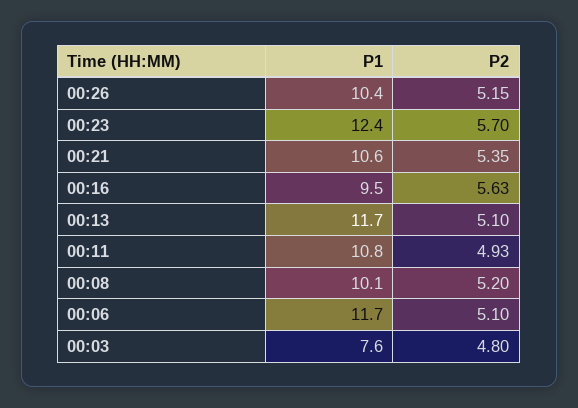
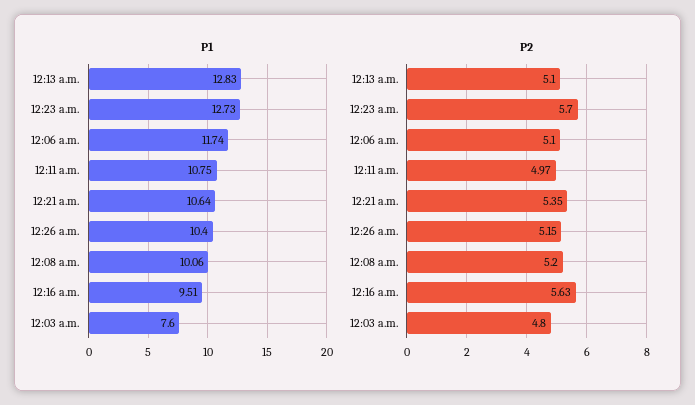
  {
    "P1": {
      "00:26": 10.4,
-     "00:23": 12.4,
+     "00:23": 12.73,
      "00:21": 10.64,
      "00:16": 9.51,
-     "00:13": 11.7,
+     "00:13": 12.83,
      "00:11": 10.75,
      "00:08": 10.06,
      "00:06": 11.74,
      "00:03": 7.6
    },
    "P2": {
      "00:26": 5.15,
      "00:23": 5.7,
      "00:21": 5.35,
      "00:16": 5.63,
      "00:13": 5.1,
-     "00:11": 4.93,
+     "00:11": 4.97,
      "00:08": 5.2,
      "00:06": 5.1,
      "00:03": 4.8
    }
  }

